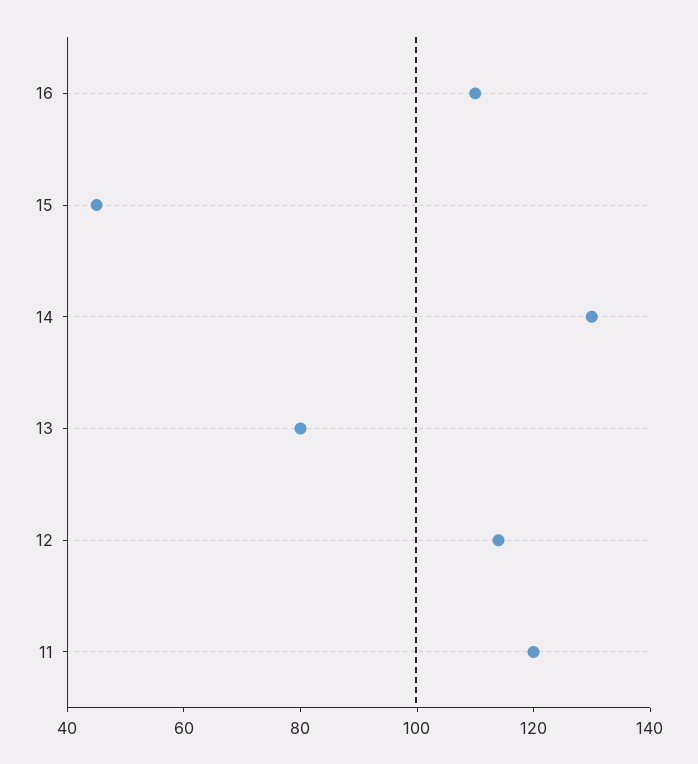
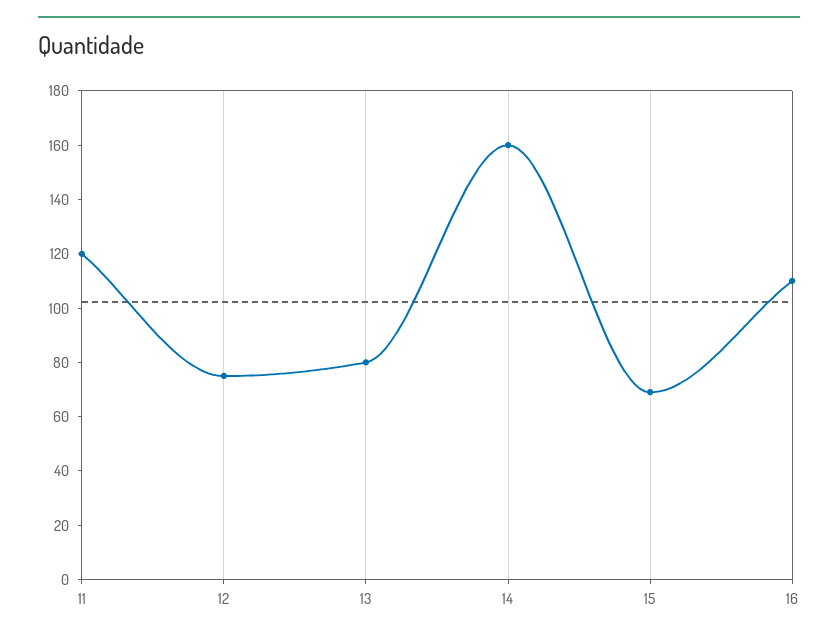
  {
    "16": 110,
-   "15": 45,
+   "15": 70,
-   "14": 130,
+   "14": 160,
    "13": 80,
-   "12": 115,
+   "12": 75,
    "11": 120
  }

